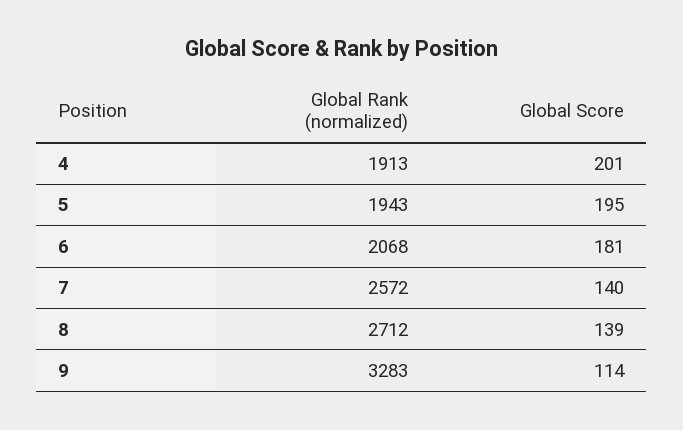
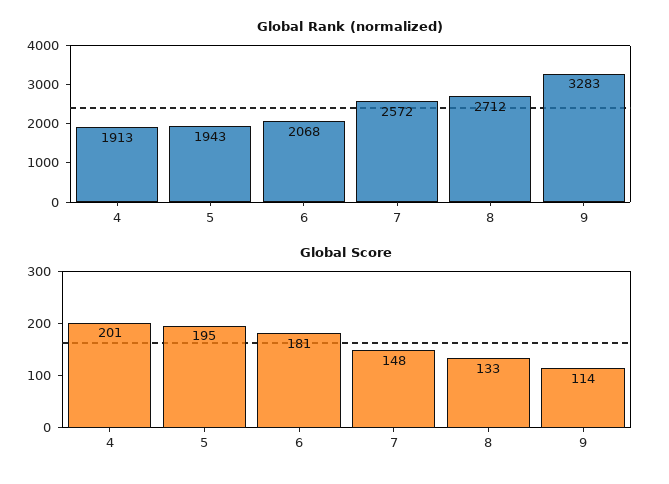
  {
    "Global Rank (normalized)": {
      "4": 1913,
      "5": 1943,
      "6": 2068,
      "7": 2572,
      "8": 2712,
      "9": 3283
    },
    "Global Score": {
      "4": 201,
      "5": 195,
      "6": 181,
-     "7": 140,
+     "7": 148,
-     "8": 139,
+     "8": 133,
      "9": 114
    }
  }

